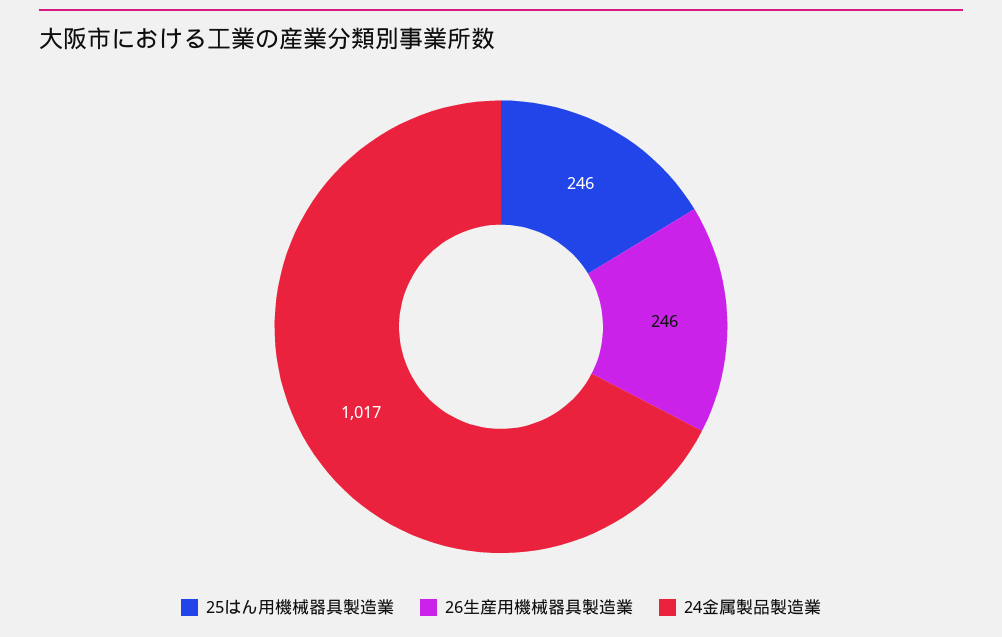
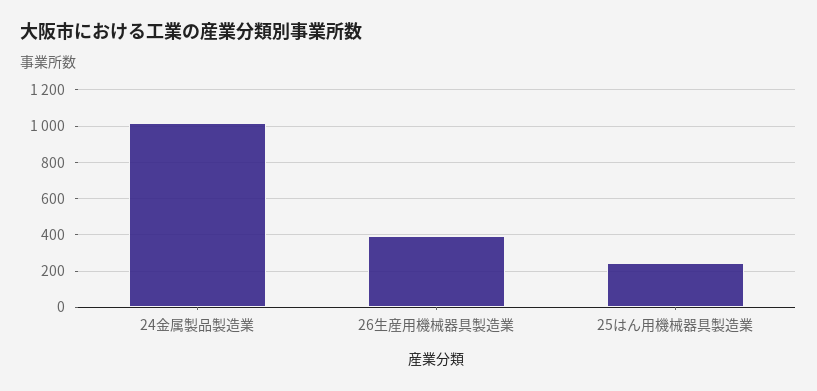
  {
    "25はん用機械器具製造業": 246,
-   "26生産用機械器具製造業": 246,
+   "26生産用機械器具製造業": 400,
    "24金属製品製造業": 1017
  }

